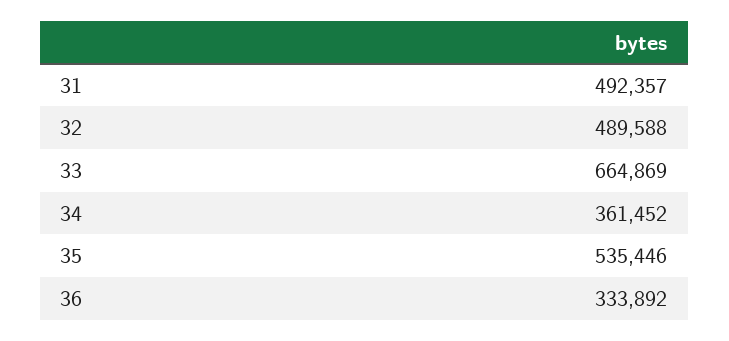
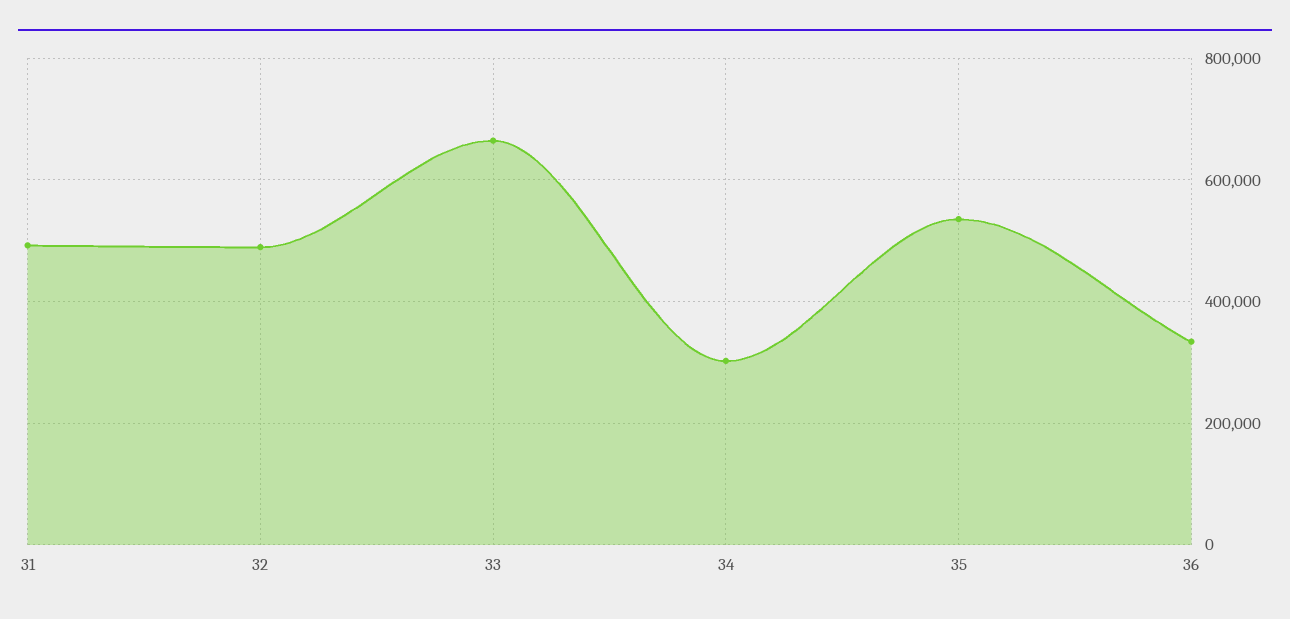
  {
    "31": 492357,
    "32": 489588,
    "33": 664869,
-   "34": 361452,
+   "34": 300000,
    "35": 535446,
    "36": 333892
  }

